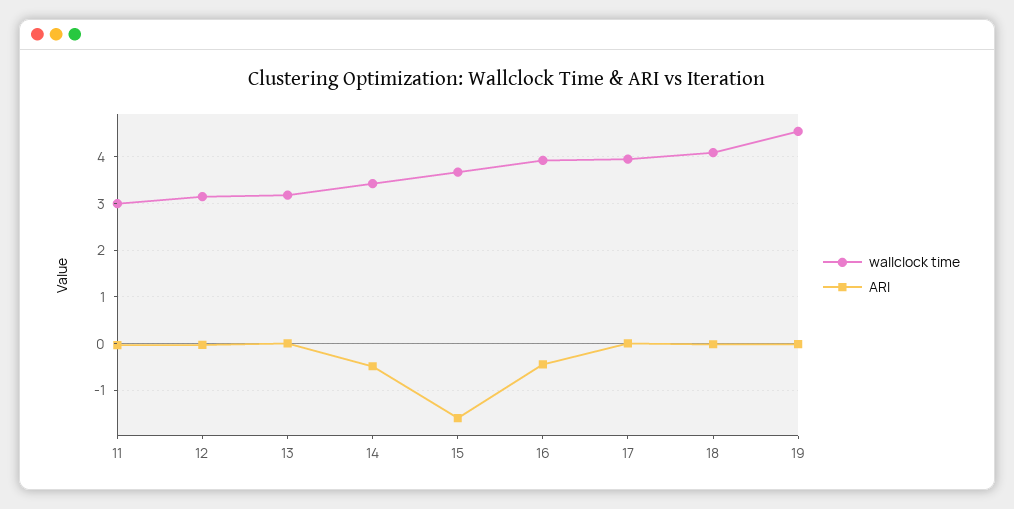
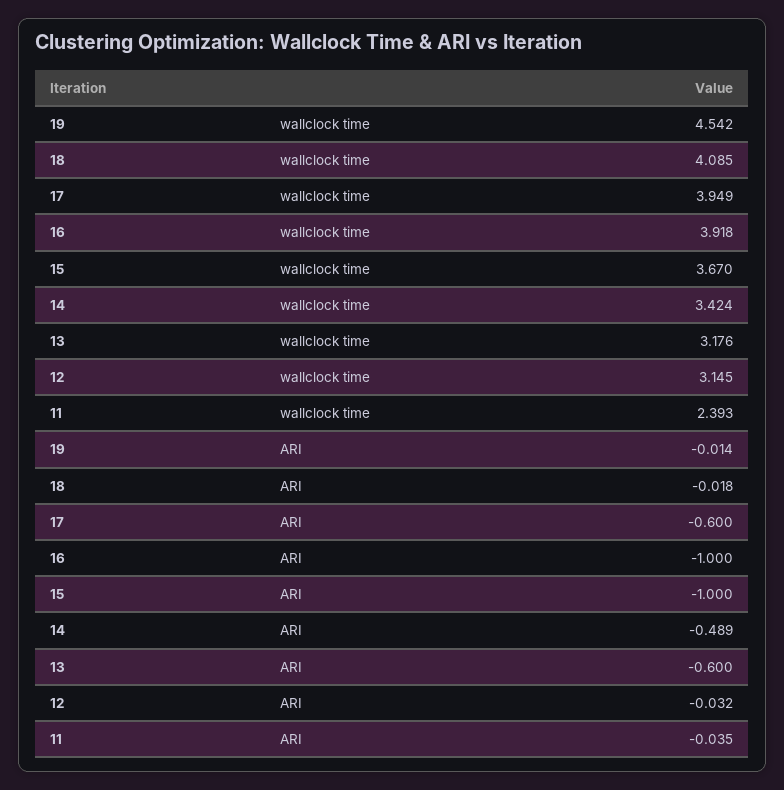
  {
    "wallclock time": {
-     "11": 3,
+     "11": 2.393,
      "12": 3.145,
      "13": 3.176,
      "14": 3.424,
      "15": 3.67,
      "16": 3.918,
      "17": 3.949,
      "18": 4.085,
      "19": 4.542
    },
    "ARI": {
      "11": -0.035,
      "12": -0.032,
-     "13": 0,
+     "13": -0.6,
      "14": -0.489,
-     "15": -1.6,
+     "15": -1,
-     "16": -0.4,
+     "16": -1,
-     "17": 0,
+     "17": -0.6,
      "18": -0.018,
      "19": -0.014
    }
  }

